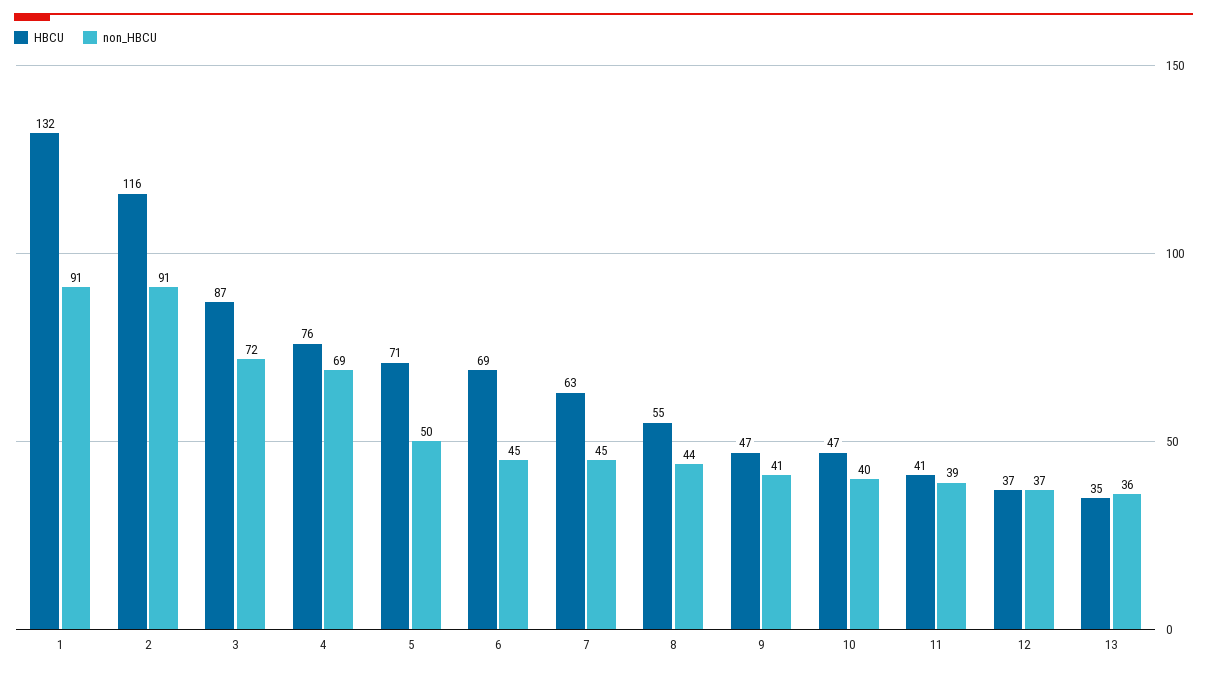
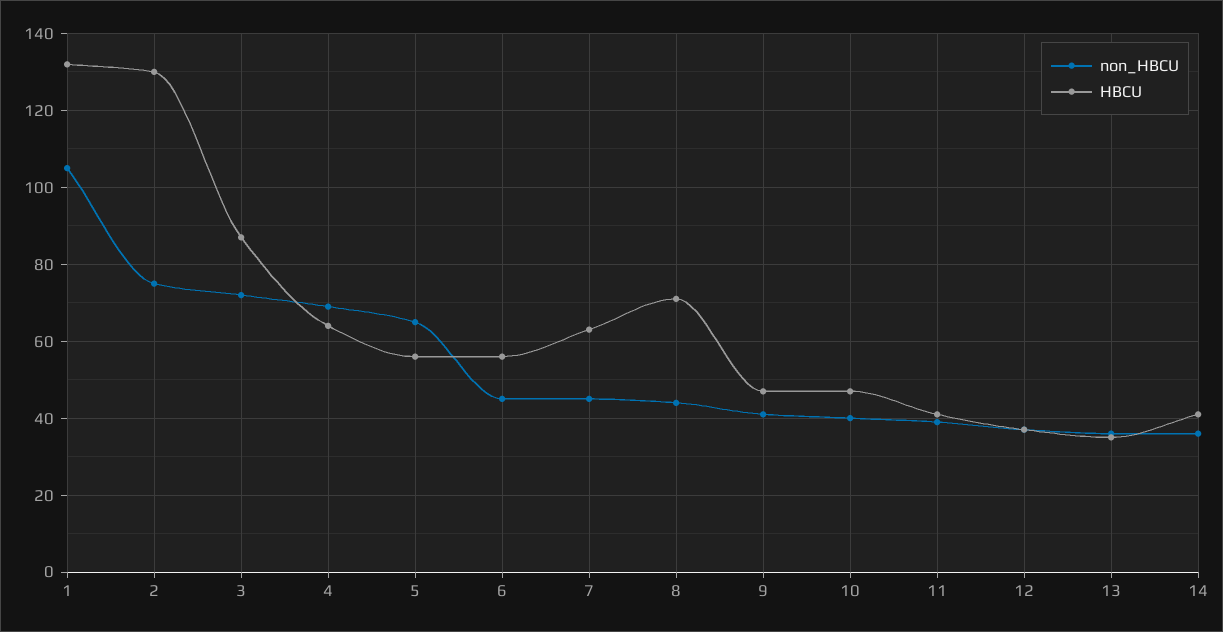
  {
    "HBCU": {
      "1": 132,
-     "2": 116,
+     "2": 130,
      "3": 87,
-     "4": 76,
+     "4": 65,
-     "5": 71,
+     "5": 55,
-     "6": 69,
+     "6": 55,
      "7": 63,
-     "8": 55,
+     "8": 70,
      "9": 47,
      "10": 47,
      "11": 41,
      "12": 37,
-     "13": 35
+     "13": 35,
+     "14": 40
    },
    "non_HBCU": {
-     "1": 91,
+     "1": 105,
-     "2": 91,
+     "2": 75,
      "3": 72,
      "4": 69,
-     "5": 50,
+     "5": 65,
      "6": 45,
      "7": 45,
      "8": 44,
      "9": 41,
      "10": 40,
      "11": 39,
      "12": 37,
-     "13": 36
+     "13": 36,
+     "14": 35
    }
  }

